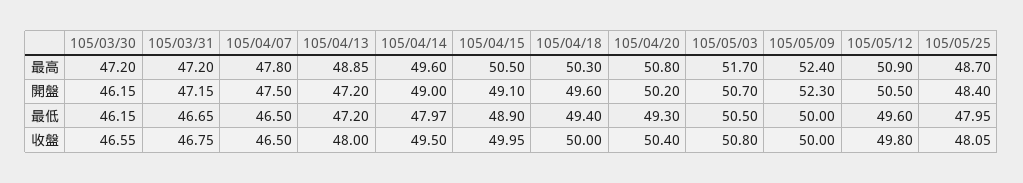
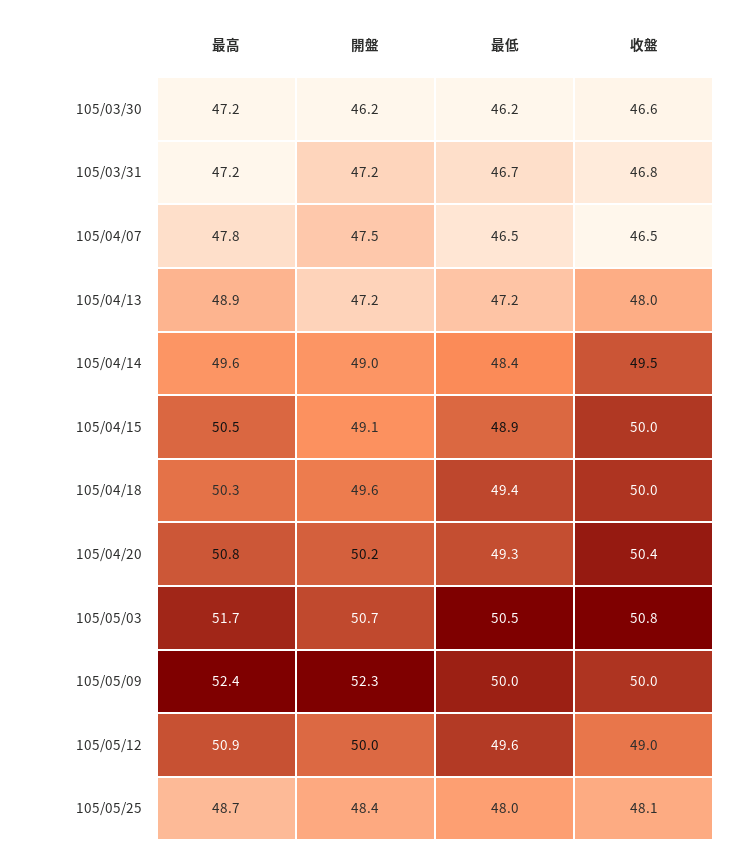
  {
    "105/03/30": {
      "最高": 47.2,
      "開盤": 46.15,
      "最低": 46.15,
      "收盤": 46.55
    },
    "105/03/31": {
      "最高": 47.2,
      "開盤": 47.15,
      "最低": 46.65,
      "收盤": 46.75
    },
    "105/04/07": {
      "最高": 47.8,
      "開盤": 47.5,
      "最低": 46.5,
      "收盤": 46.5
    },
    "105/04/13": {
      "最高": 48.85,
      "開盤": 47.2,
      "最低": 47.2,
      "收盤": 48
    },
    "105/04/14": {
      "最高": 49.6,
      "開盤": 49,
-     "最低": 47.97,
+     "最低": 48.4,
      "收盤": 49.5
    },
    "105/04/15": {
      "最高": 50.5,
      "開盤": 49.1,
      "最低": 48.9,
      "收盤": 49.95
    },
    "105/04/18": {
      "最高": 50.3,
      "開盤": 49.6,
      "最低": 49.4,
      "收盤": 50
    },
    "105/04/20": {
      "最高": 50.8,
      "開盤": 50.2,
      "最低": 49.3,
      "收盤": 50.4
    },
    "105/05/03": {
      "最高": 51.7,
      "開盤": 50.7,
      "最低": 50.5,
      "收盤": 50.8
    },
    "105/05/09": {
      "最高": 52.4,
      "開盤": 52.3,
      "最低": 50,
      "收盤": 50
    },
    "105/05/12": {
      "最高": 50.9,
-     "開盤": 50.5,
+     "開盤": 50,
      "最低": 49.6,
-     "收盤": 49.8
+     "收盤": 49
    },
    "105/05/25": {
      "最高": 48.7,
      "開盤": 48.4,
      "最低": 47.95,
      "收盤": 48.05
    }
  }

